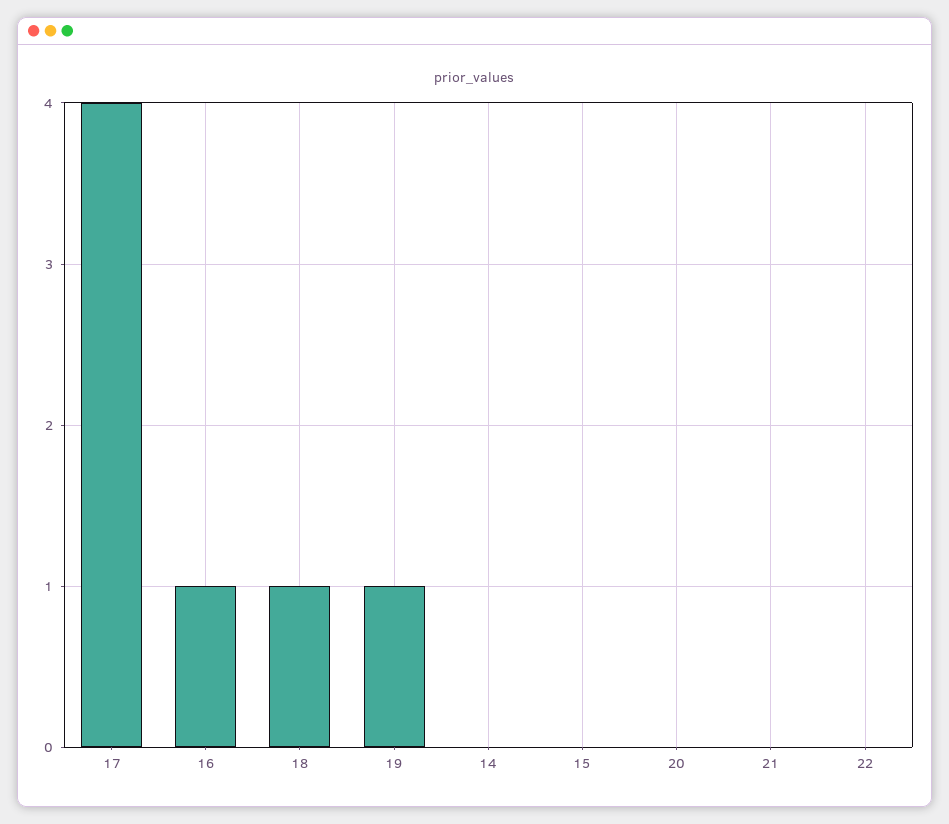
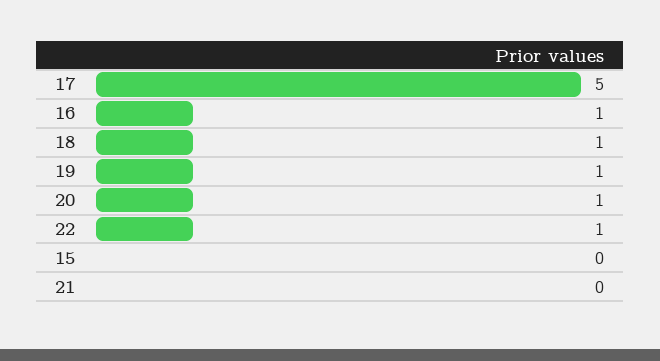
  {
-   "17": 4,
+   "17": 5,
    "16": 1,
    "18": 1,
    "19": 1,
-   "14": 0,
    "15": 0,
-   "20": 0,
+   "20": 1,
    "21": 0,
-   "22": 0
+   "22": 1
  }

